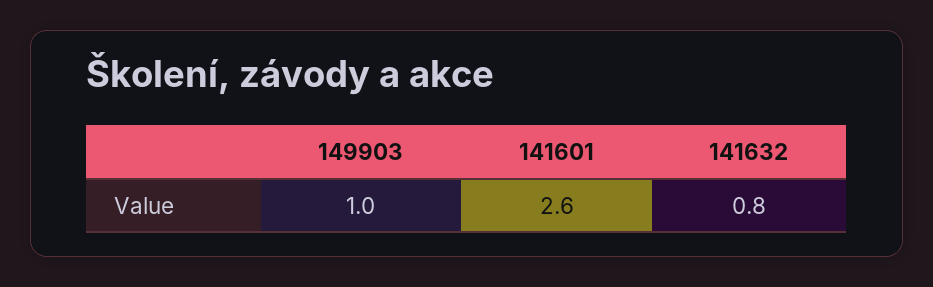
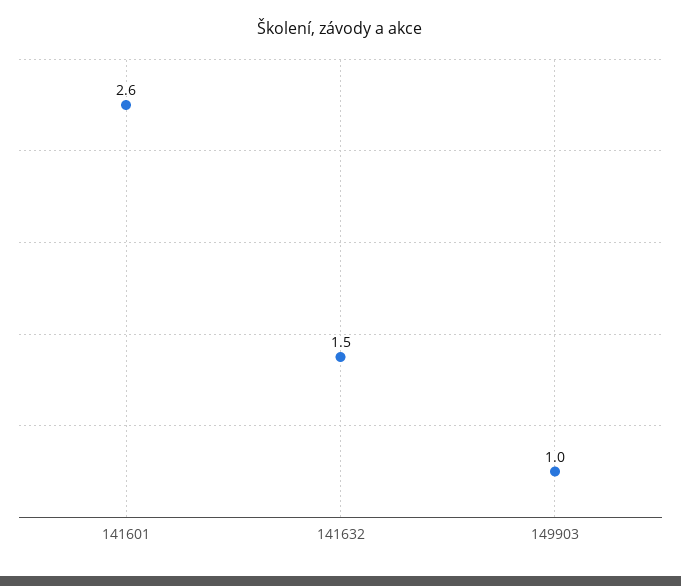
  {
    "149903": 1,
    "141601": 2.6,
-   "141632": 0.8
+   "141632": 1.5
  }

